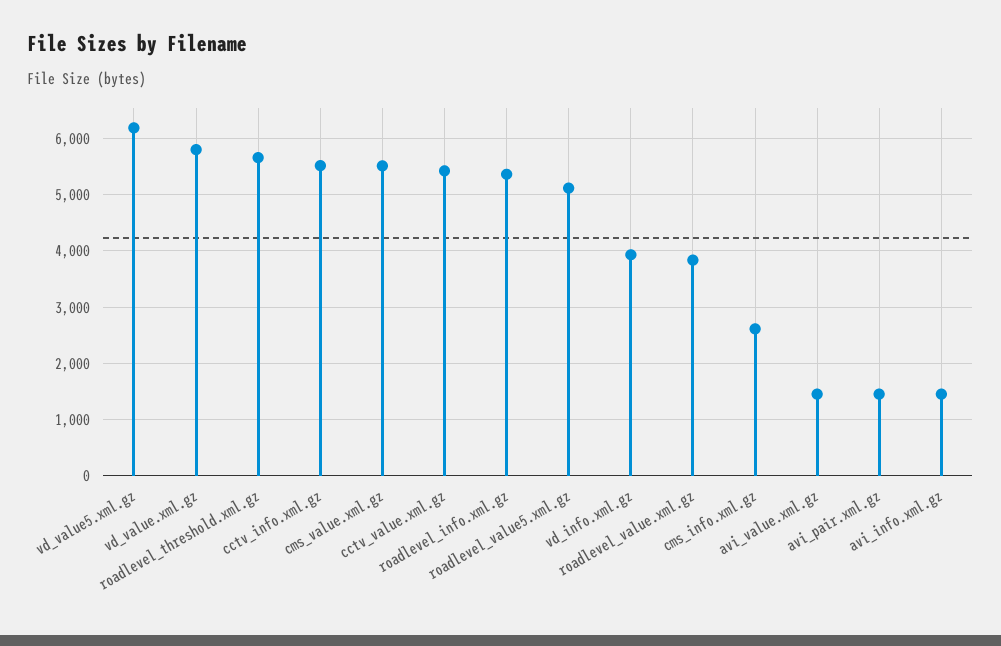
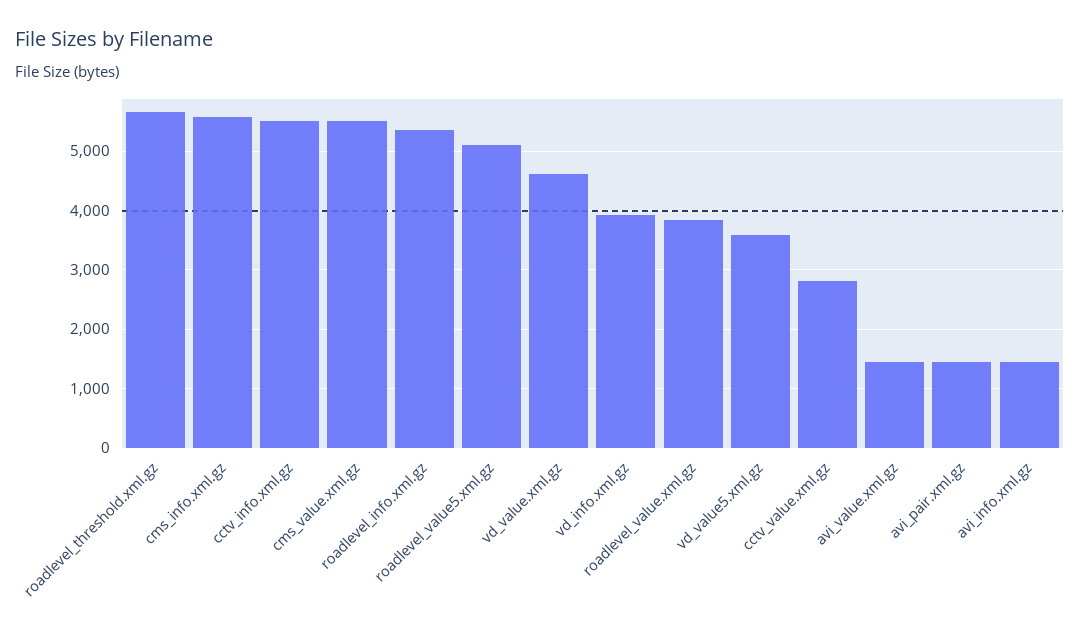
  {
-   "vd_value5.xml.gz": 6200,
+   "vd_value5.xml.gz": 3600,
-   "vd_value.xml.gz": 5800,
+   "vd_value.xml.gz": 4600,
    "roadlevel_threshold.xml.gz": 5600,
    "cctv_info.xml.gz": 5600,
    "cms_value.xml.gz": 5600,
-   "cctv_value.xml.gz": 5400,
+   "cctv_value.xml.gz": 2800,
    "roadlevel_info.xml.gz": 5400,
    "roadlevel_value5.xml.gz": 5200,
    "vd_info.xml.gz": 4000,
    "roadlevel_value.xml.gz": 3800,
-   "cms_info.xml.gz": 2600,
+   "cms_info.xml.gz": 5600,
    "avi_value.xml.gz": 1400,
    "avi_pair.xml.gz": 1400,
    "avi_info.xml.gz": 1400
  }

